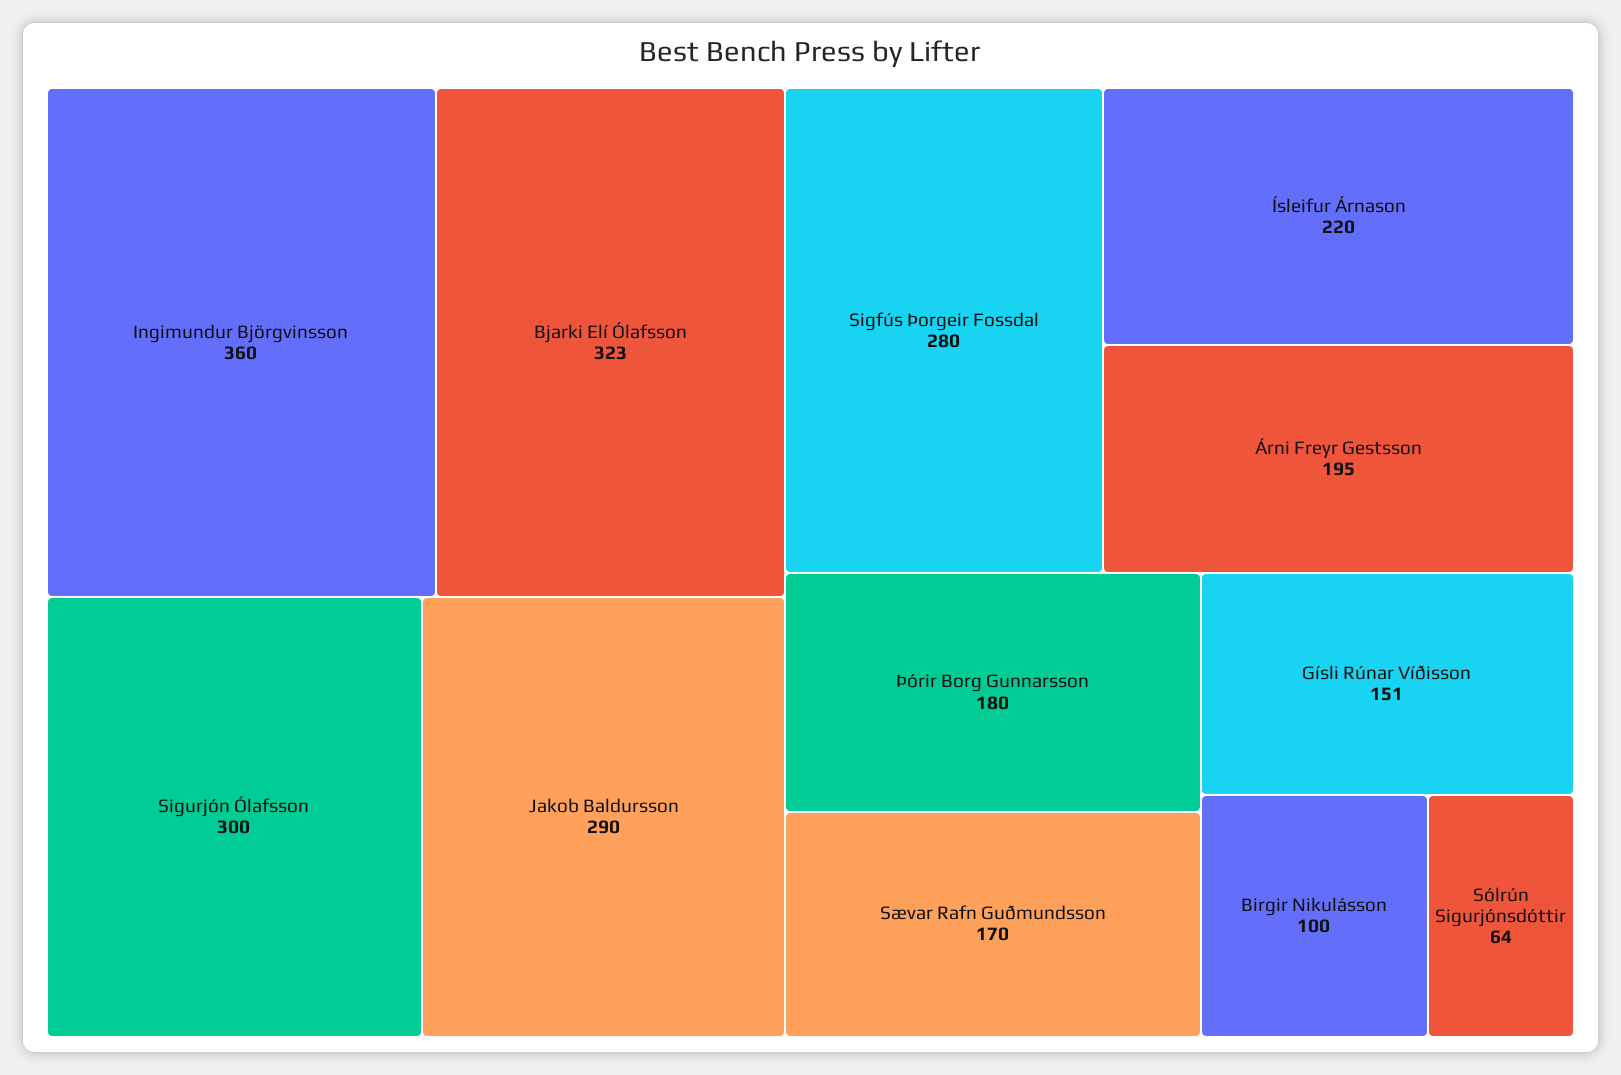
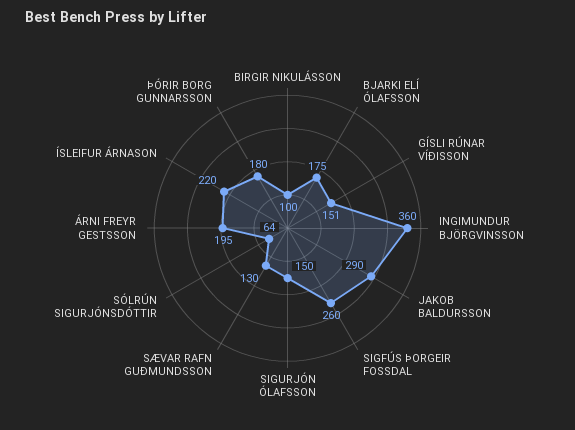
  {
    "Ingimundur Björgvinsson": 360,
-   "Bjarki Elí Ólafsson": 323,
+   "Bjarki Elí Ólafsson": 175,
-   "Sigurjón Ólafsson": 300,
+   "Sigurjón Ólafsson": 150,
    "Jakob Baldursson": 290,
-   "Sigfús Þorgeir Fossdal": 280,
+   "Sigfús Þorgeir Fossdal": 260,
    "Ísleifur Árnason": 220,
    "Árni Freyr Gestsson": 195,
    "Þórir Borg Gunnarsson": 180,
-   "Sævar Rafn Guðmundsson": 170,
+   "Sævar Rafn Guðmundsson": 130,
    "Gísli Rúnar Víðisson": 151,
    "Birgir Nikulásson": 100,
    "Sólrún Sigurjónsdóttir": 64
  }

